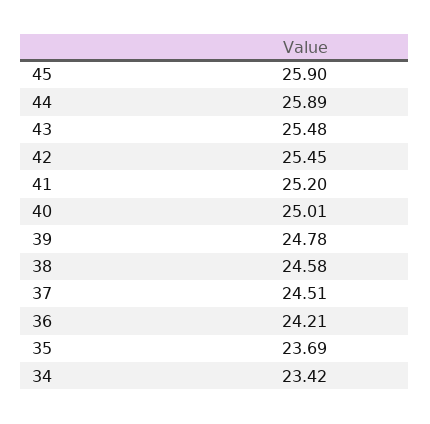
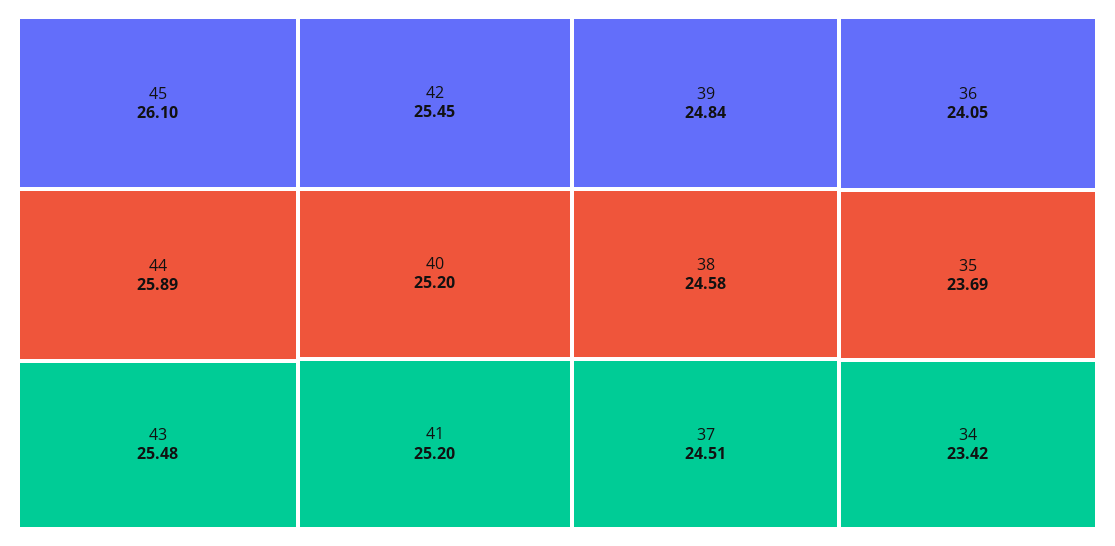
  {
-   "45": 25.9,
+   "45": 26.1,
    "44": 25.89,
    "43": 25.48,
    "42": 25.45,
    "41": 25.2,
-   "40": 25.01,
+   "40": 25.2,
-   "39": 24.78,
+   "39": 24.84,
    "38": 24.58,
    "37": 24.51,
-   "36": 24.21,
+   "36": 24.05,
    "35": 23.69,
    "34": 23.42
  }

